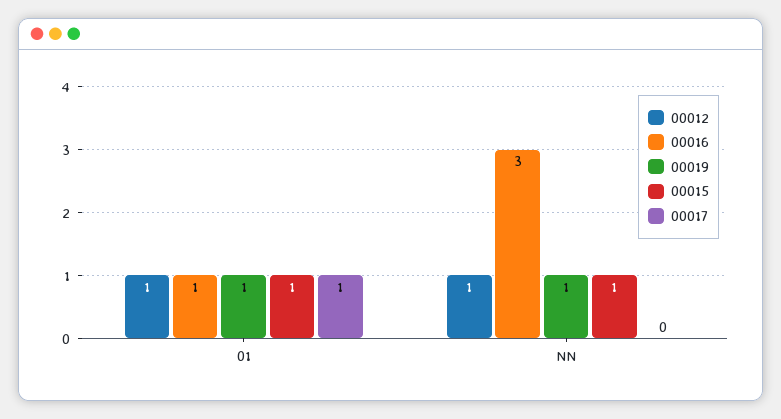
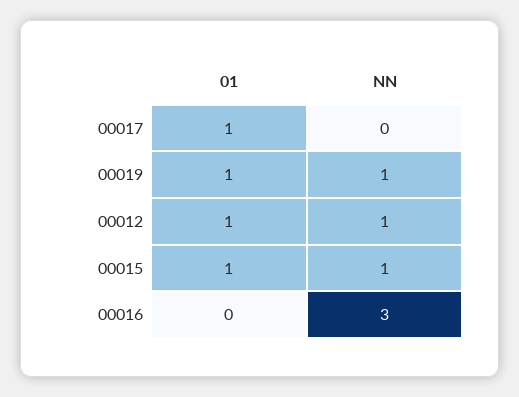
  {
    "00012": {
      "01": 1,
      "NN": 1
    },
    "00016": {
-     "01": 1,
+     "01": 0,
      "NN": 3
    },
    "00019": {
      "01": 1,
      "NN": 1
    },
    "00015": {
      "01": 1,
      "NN": 1
    },
    "00017": {
      "01": 1,
      "NN": 0
    }
  }

